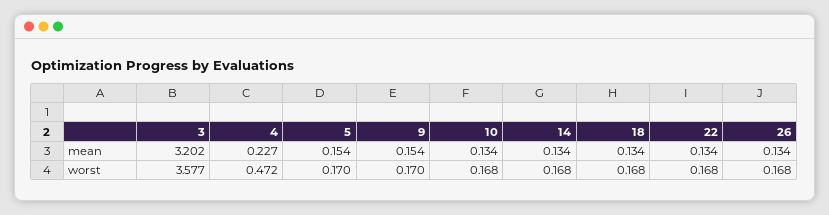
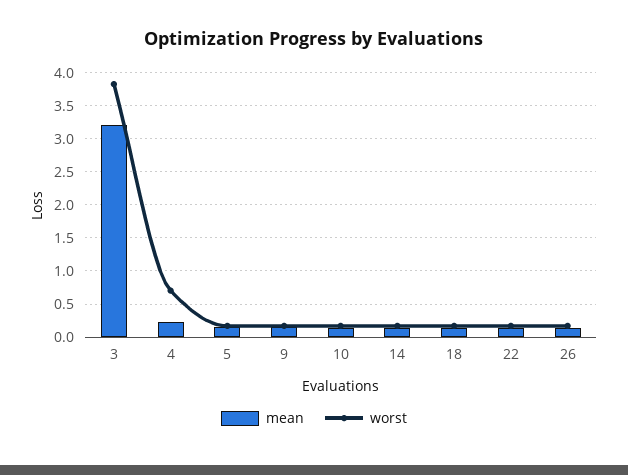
  {
    "mean": {
      "3": 3.202,
      "4": 0.227,
      "5": 0.154,
      "9": 0.154,
      "10": 0.134,
      "14": 0.134,
      "18": 0.134,
      "22": 0.134,
      "26": 0.134
    },
    "worst": {
-     "3": 3.577,
+     "3": 3.8,
-     "4": 0.472,
+     "4": 0.7,
      "5": 0.17,
      "9": 0.17,
      "10": 0.168,
      "14": 0.168,
      "18": 0.168,
      "22": 0.168,
      "26": 0.168
    }
  }

